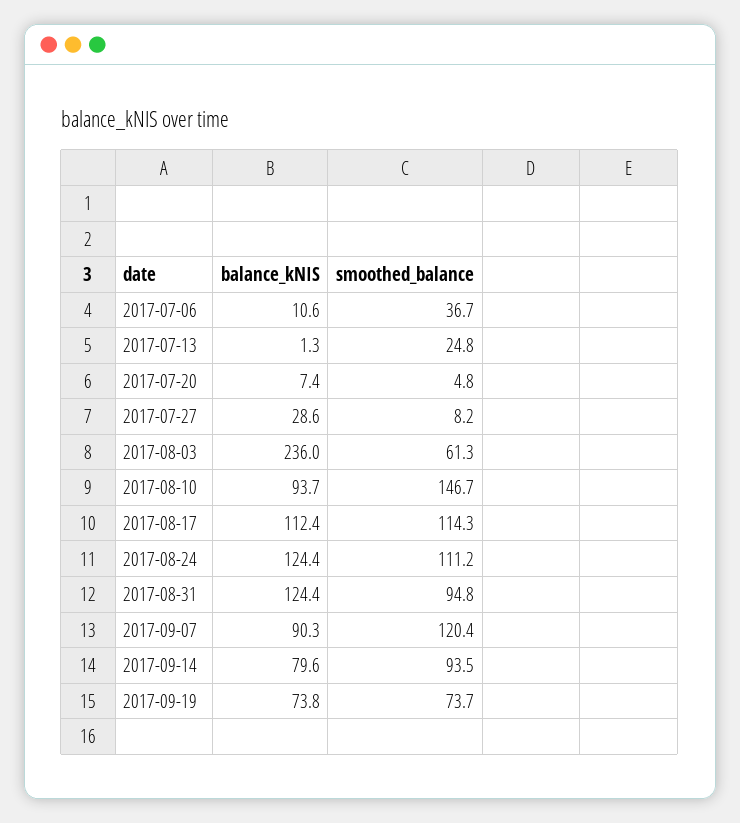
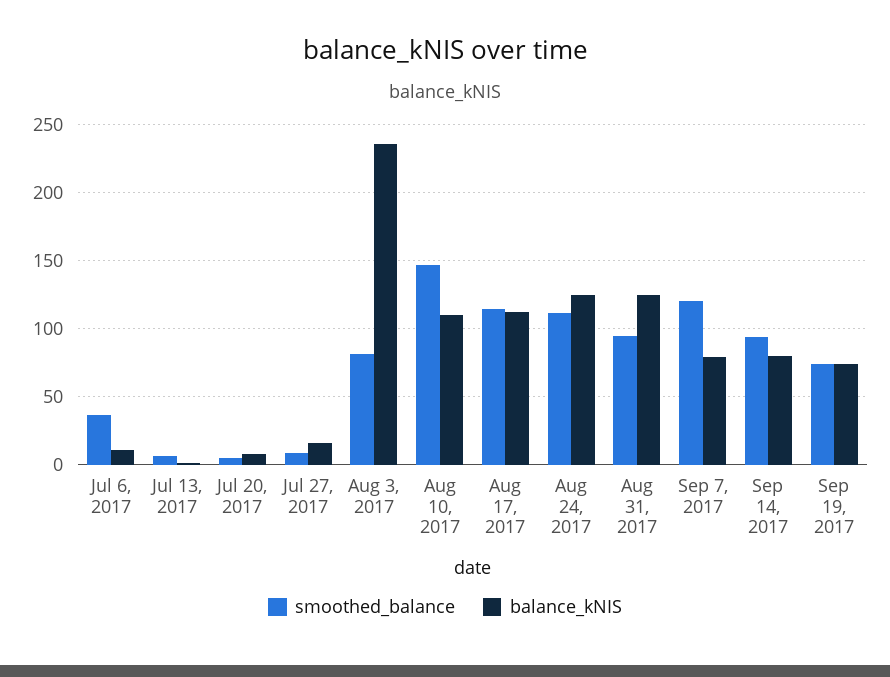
  {
    "balance_kNIS": {
      "2017-07-06": 10.6,
      "2017-07-13": 1.3,
      "2017-07-20": 7.4,
-     "2017-07-27": 28.6,
+     "2017-07-27": 15,
      "2017-08-03": 236,
-     "2017-08-10": 93.7,
+     "2017-08-10": 110,
      "2017-08-17": 112.4,
      "2017-08-24": 124.4,
      "2017-08-31": 124.4,
-     "2017-09-07": 90.3,
+     "2017-09-07": 80,
      "2017-09-14": 79.6,
      "2017-09-19": 73.8
    },
    "smoothed_balance": {
      "2017-07-06": 36.7,
-     "2017-07-13": 24.8,
+     "2017-07-13": 5,
      "2017-07-20": 4.8,
      "2017-07-27": 8.2,
-     "2017-08-03": 61.3,
+     "2017-08-03": 80,
      "2017-08-10": 146.7,
      "2017-08-17": 114.3,
      "2017-08-24": 111.2,
      "2017-08-31": 94.8,
      "2017-09-07": 120.4,
      "2017-09-14": 93.5,
      "2017-09-19": 73.7
    }
  }

